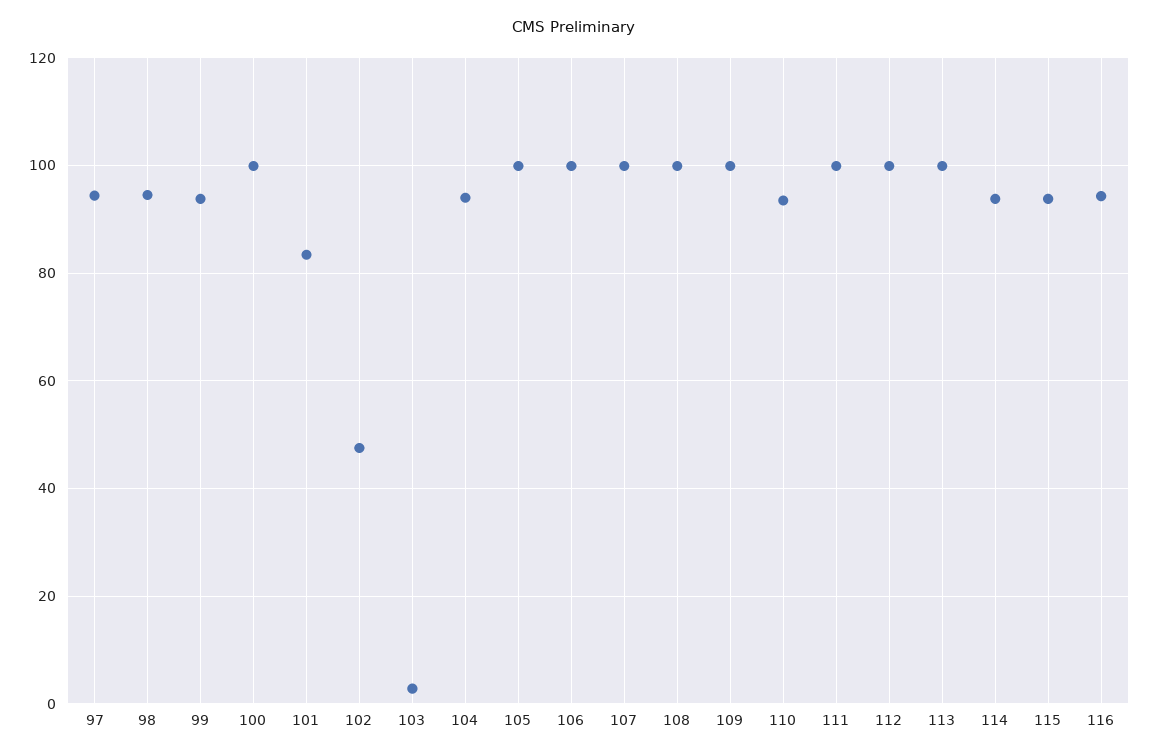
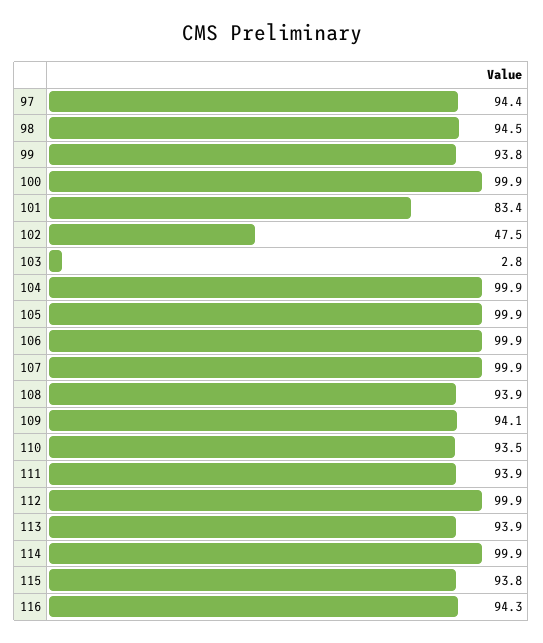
  {
    "97": 94.4,
    "98": 94.5,
    "99": 93.8,
    "100": 99.9,
    "101": 83.4,
    "102": 47.5,
    "103": 2.8,
-   "104": 94,
+   "104": 99.9,
    "105": 99.9,
    "106": 99.9,
    "107": 99.9,
-   "108": 100,
+   "108": 93.9,
-   "109": 100,
+   "109": 94.1,
    "110": 93.5,
-   "111": 100,
+   "111": 93.9,
    "112": 99.9,
-   "113": 100,
+   "113": 93.9,
-   "114": 94,
+   "114": 99.9,
    "115": 93.8,
    "116": 94.3
  }

